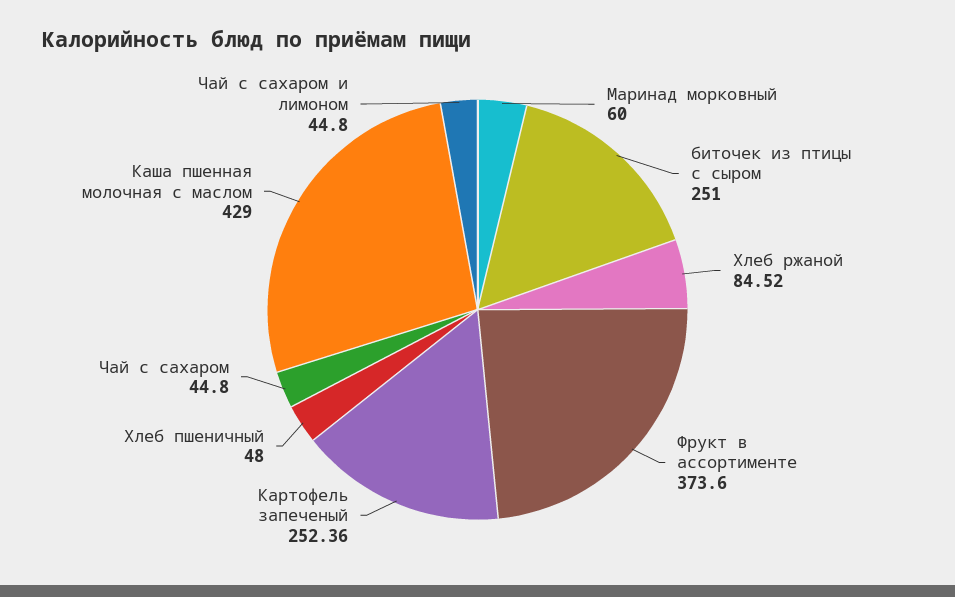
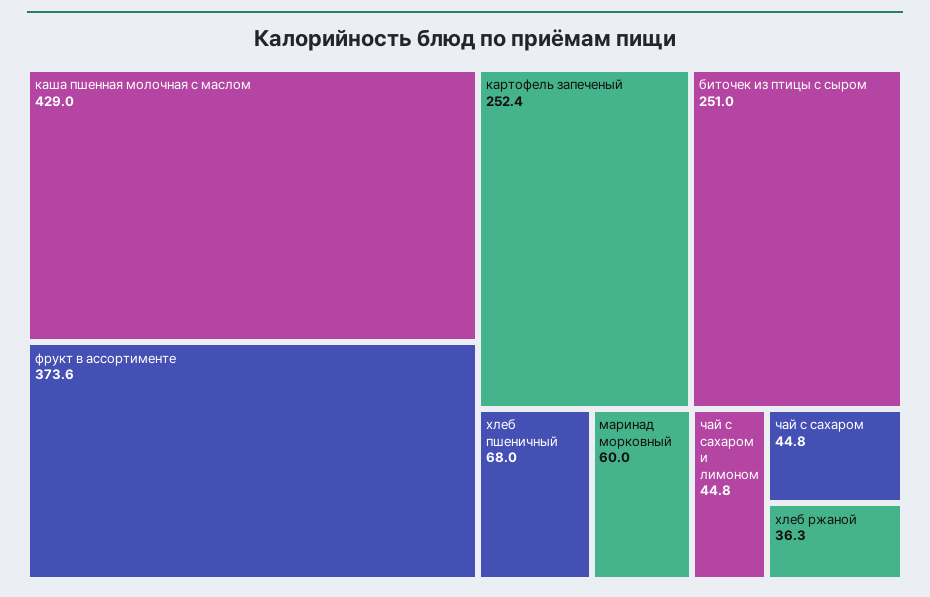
  {
    "Маринад морковный": 60,
    "биточек из птицы с сыром": 251,
-   "Хлеб ржаной": 84.52,
+   "Хлеб ржаной": 36.3,
    "Фрукт в ассортименте": 373.6,
    "Картофель запеченый": 252.36,
-   "Хлеб пшеничный": 48,
+   "Хлеб пшеничный": 68,
    "Чай с сахаром": 44.8,
    "Каша пшенная молочная с маслом": 429,
    "Чай с сахаром и лимоном": 44.8
  }

